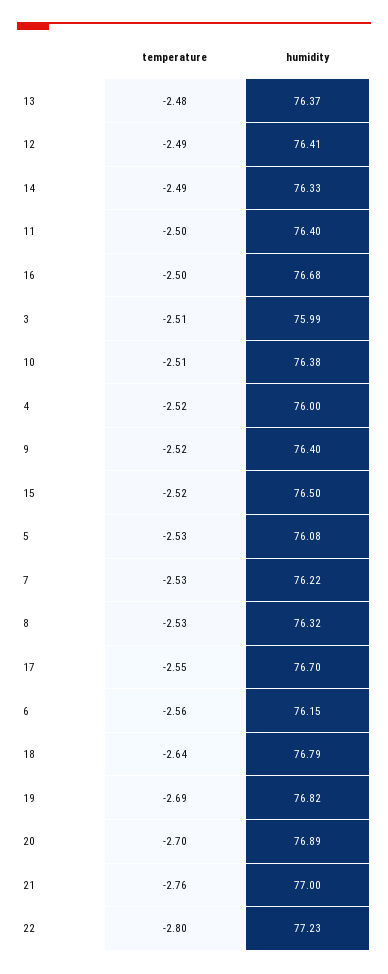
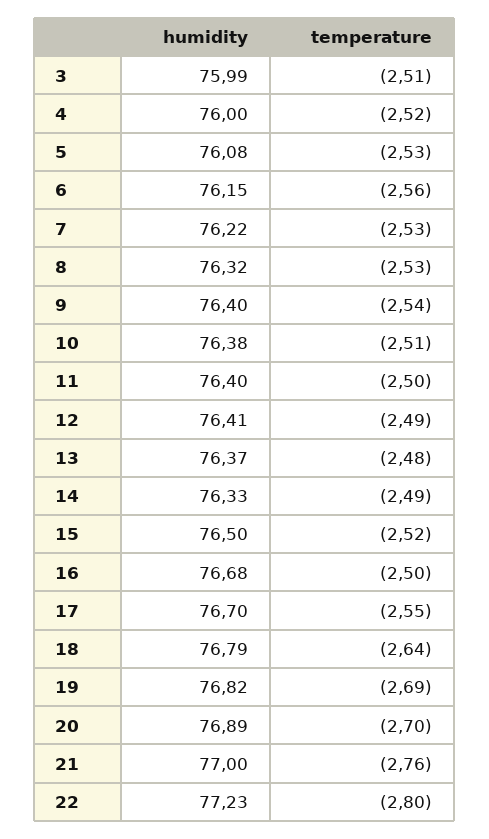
  {
    "temperature": {
      "13": -2.48,
      "12": -2.49,
      "14": -2.49,
      "11": -2.5,
      "16": -2.5,
      "3": -2.51,
      "10": -2.51,
      "4": -2.52,
-     "9": -2.52,
+     "9": -2.54,
      "15": -2.52,
      "5": -2.53,
      "7": -2.53,
      "8": -2.53,
      "17": -2.55,
      "6": -2.56,
      "18": -2.64,
      "19": -2.69,
      "20": -2.7,
      "21": -2.76,
      "22": -2.8
    },
    "humidity": {
      "13": 76.37,
      "12": 76.41,
      "14": 76.33,
      "11": 76.4,
      "16": 76.68,
      "3": 75.99,
      "10": 76.38,
      "4": 76,
      "9": 76.4,
      "15": 76.5,
      "5": 76.08,
      "7": 76.22,
      "8": 76.32,
      "17": 76.7,
      "6": 76.15,
      "18": 76.79,
      "19": 76.82,
      "20": 76.89,
      "21": 77,
      "22": 77.23
    }
  }

